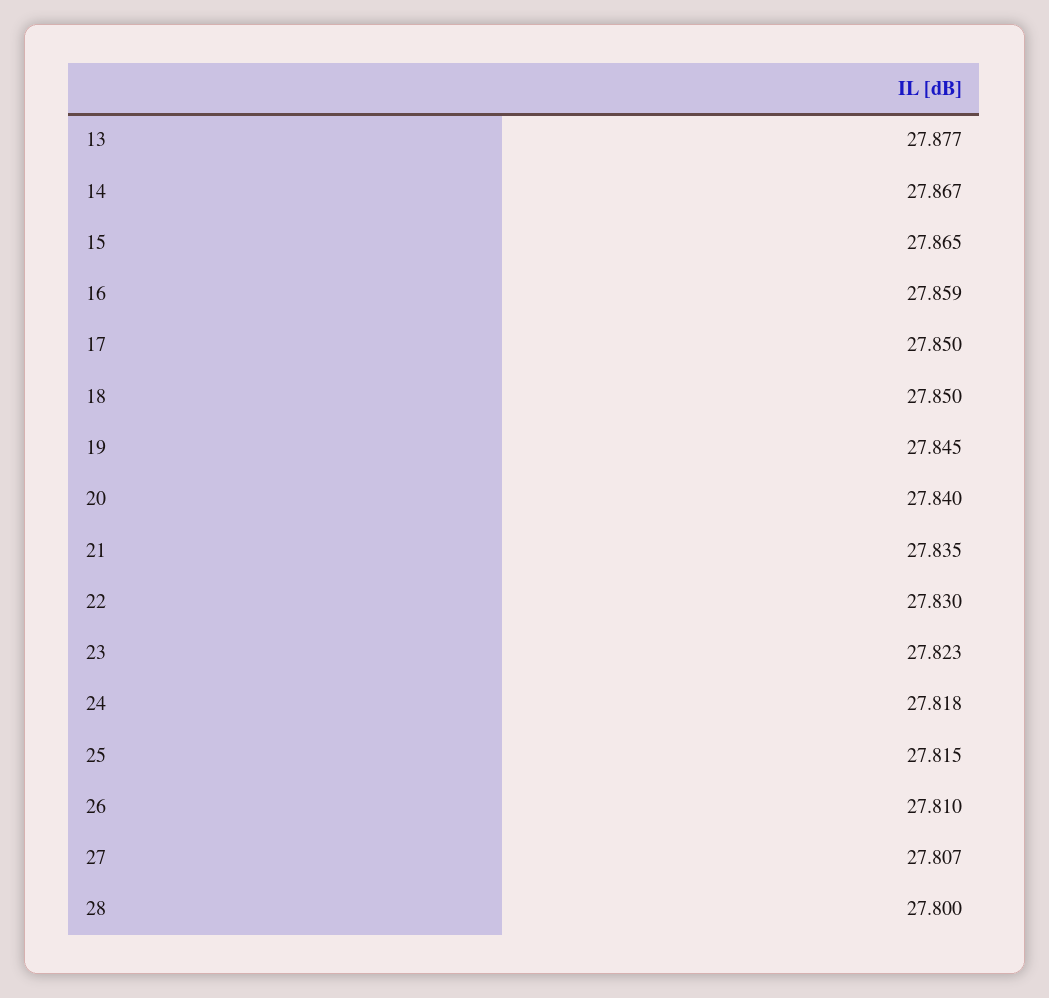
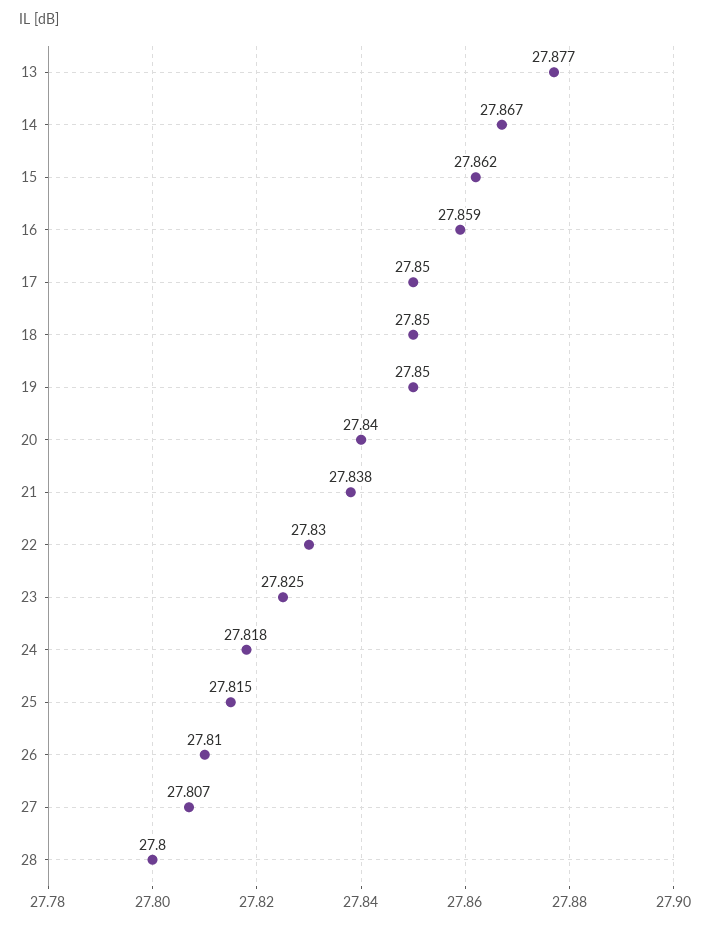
  {
    "13": 27.877,
    "14": 27.867,
-   "15": 27.865,
+   "15": 27.862,
    "16": 27.859,
    "17": 27.85,
    "18": 27.85,
-   "19": 27.845,
+   "19": 27.85,
    "20": 27.84,
-   "21": 27.835,
+   "21": 27.838,
    "22": 27.83,
-   "23": 27.823,
+   "23": 27.825,
    "24": 27.818,
    "25": 27.815,
    "26": 27.81,
    "27": 27.807,
    "28": 27.8
  }

